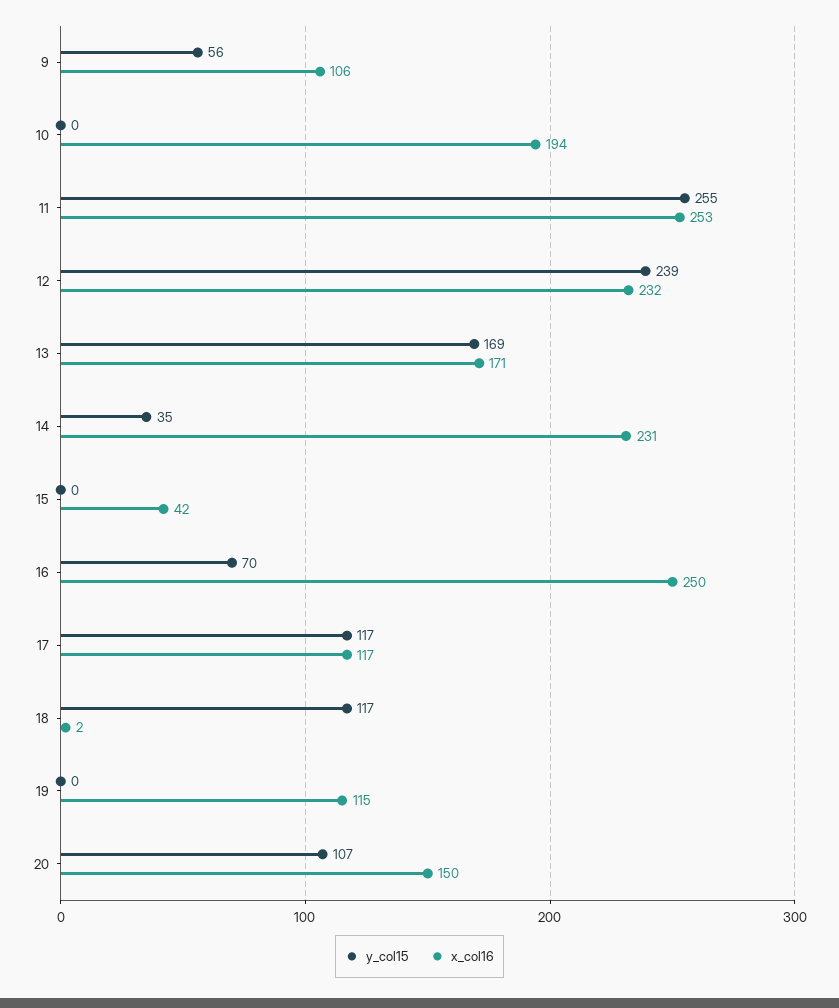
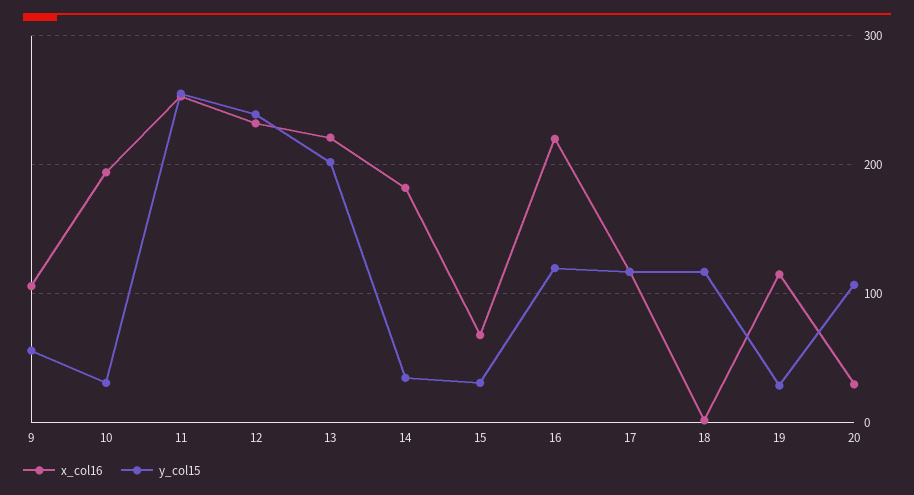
  {
    "y_col15": {
      "9": 56,
-     "10": 0,
+     "10": 30,
      "11": 255,
      "12": 239,
-     "13": 169,
+     "13": 200,
      "14": 35,
-     "15": 0,
+     "15": 30,
-     "16": 70,
+     "16": 120,
      "17": 117,
      "18": 117,
-     "19": 0,
+     "19": 30,
      "20": 107
    },
    "x_col16": {
      "9": 106,
      "10": 194,
      "11": 253,
      "12": 232,
-     "13": 171,
+     "13": 220,
-     "14": 231,
+     "14": 180,
-     "15": 42,
+     "15": 70,
-     "16": 250,
+     "16": 220,
      "17": 117,
      "18": 2,
      "19": 115,
-     "20": 150
+     "20": 30
    }
  }

